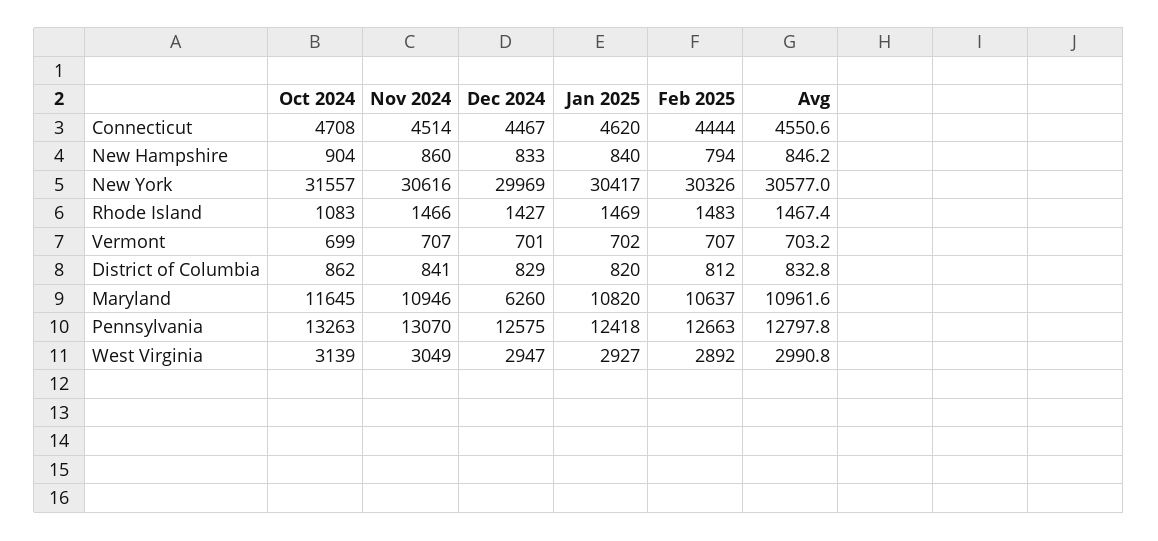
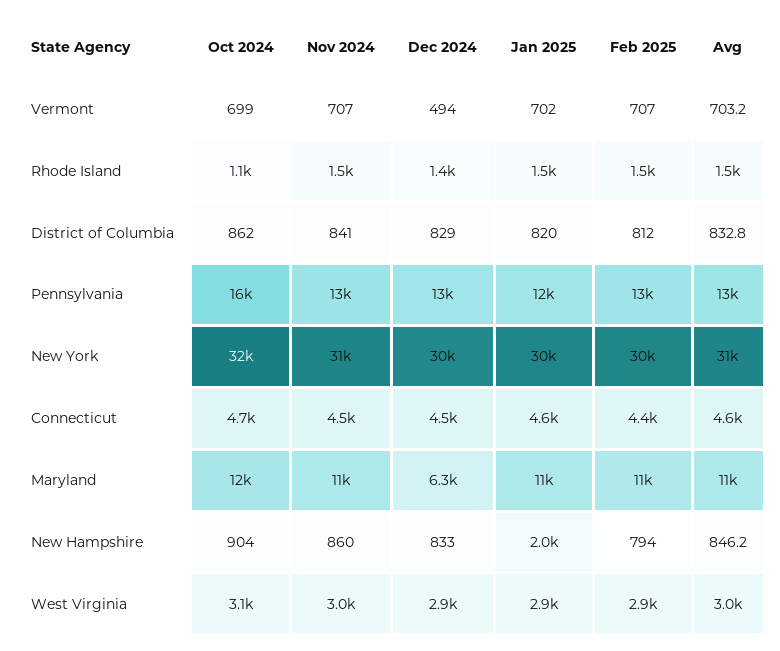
  {
    "Oct 2024": {
      "Connecticut": 4708,
      "New Hampshire": 904,
      "New York": 31557,
      "Rhode Island": 1083,
      "Vermont": 699,
      "District of Columbia": 862,
      "Maryland": 11645,
-     "Pennsylvania": 13263,
+     "Pennsylvania": 16000,
      "West Virginia": 3139
    },
    "Nov 2024": {
      "Connecticut": 4514,
      "New Hampshire": 860,
      "New York": 30616,
      "Rhode Island": 1466,
      "Vermont": 707,
      "District of Columbia": 841,
      "Maryland": 10946,
      "Pennsylvania": 13070,
      "West Virginia": 3049
    },
    "Dec 2024": {
      "Connecticut": 4467,
      "New Hampshire": 833,
      "New York": 29969,
      "Rhode Island": 1427,
-     "Vermont": 701,
+     "Vermont": 494,
      "District of Columbia": 829,
      "Maryland": 6260,
      "Pennsylvania": 12575,
      "West Virginia": 2947
    },
    "Jan 2025": {
      "Connecticut": 4620,
-     "New Hampshire": 840,
+     "New Hampshire": 2000,
      "New York": 30417,
      "Rhode Island": 1469,
      "Vermont": 702,
      "District of Columbia": 820,
      "Maryland": 10820,
      "Pennsylvania": 12418,
      "West Virginia": 2927
    },
    "Feb 2025": {
      "Connecticut": 4444,
      "New Hampshire": 794,
      "New York": 30326,
      "Rhode Island": 1483,
      "Vermont": 707,
      "District of Columbia": 812,
      "Maryland": 10637,
      "Pennsylvania": 12663,
      "West Virginia": 2892
    },
    "Avg": {
      "Connecticut": 4550.6,
      "New Hampshire": 846.2,
      "New York": 30577,
      "Rhode Island": 1467.4,
      "Vermont": 703.2,
      "District of Columbia": 832.8,
      "Maryland": 10961.6,
      "Pennsylvania": 12797.8,
      "West Virginia": 2990.8
    }
  }

